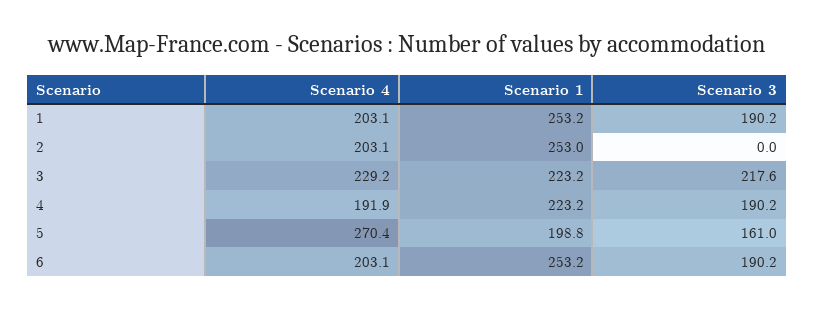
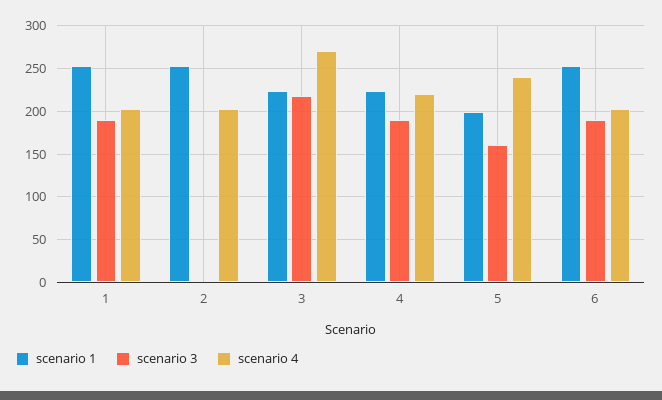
  {
    "Scenario 4": {
      "1": 203.1,
      "2": 203.1,
-     "3": 229.2,
+     "3": 270,
-     "4": 191.9,
+     "4": 220,
-     "5": 270.4,
+     "5": 240,
      "6": 203.1
    },
    "Scenario 1": {
      "1": 253.2,
      "2": 253,
      "3": 223.2,
      "4": 223.2,
      "5": 198.8,
      "6": 253.2
    },
    "Scenario 3": {
      "1": 190.2,
      "2": 0,
      "3": 217.6,
      "4": 190.2,
      "5": 161,
      "6": 190.2
    }
  }

